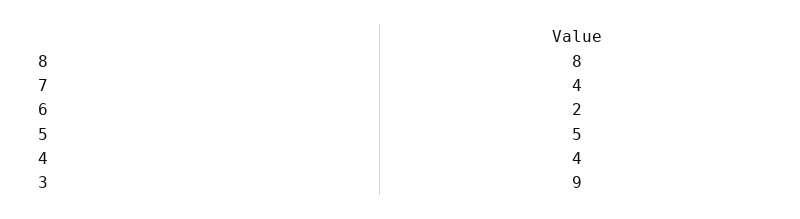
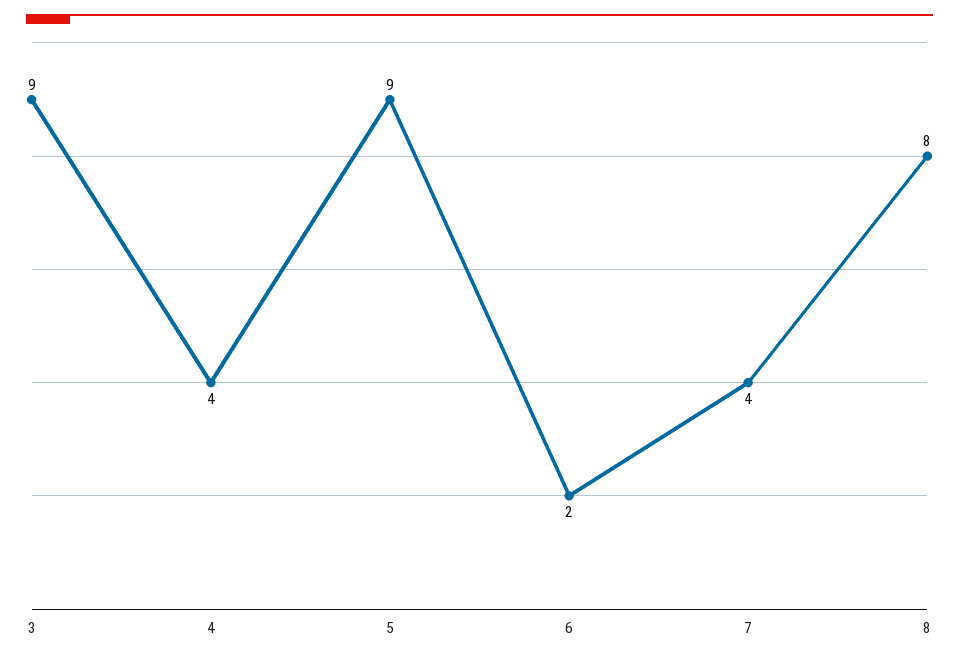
  {
    "8": 8,
    "7": 4,
    "6": 2,
-   "5": 5,
+   "5": 9,
    "4": 4,
    "3": 9
  }

